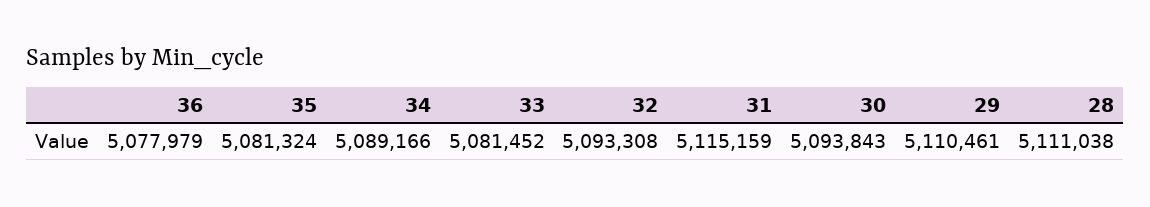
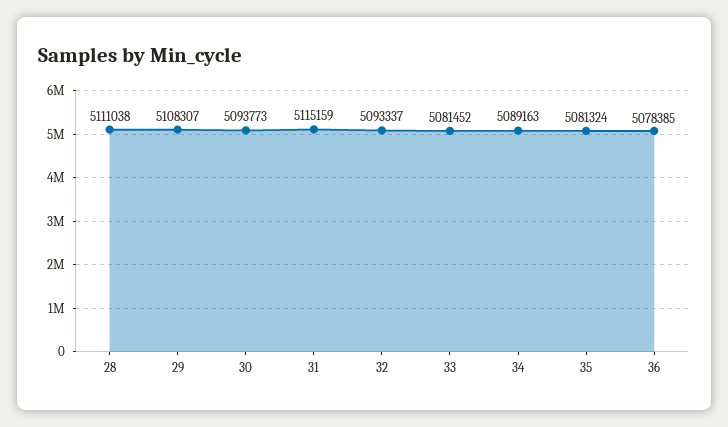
  {
-   "36": 5077979,
+   "36": 5078385,
    "35": 5081324,
-   "34": 5089166,
+   "34": 5089163,
    "33": 5081452,
-   "32": 5093308,
+   "32": 5093337,
    "31": 5115159,
-   "30": 5093843,
+   "30": 5093773,
-   "29": 5110461,
+   "29": 5108307,
    "28": 5111038
  }

